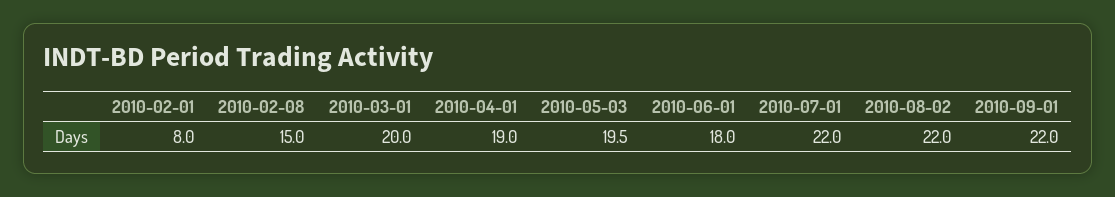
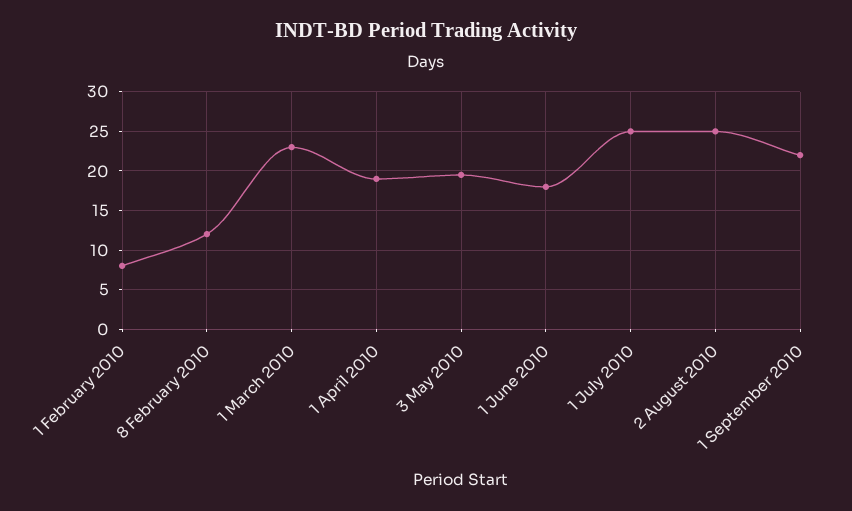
  {
    "2010-02-01": 8,
-   "2010-02-08": 15,
+   "2010-02-08": 12,
-   "2010-03-01": 20,
+   "2010-03-01": 23,
    "2010-04-01": 19,
    "2010-05-03": 19.5,
    "2010-06-01": 18,
-   "2010-07-01": 22,
+   "2010-07-01": 25,
-   "2010-08-02": 22,
+   "2010-08-02": 25,
    "2010-09-01": 22
  }

